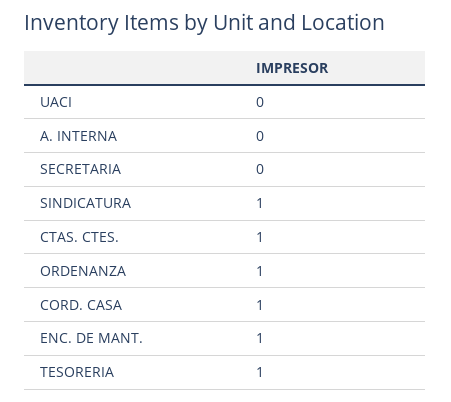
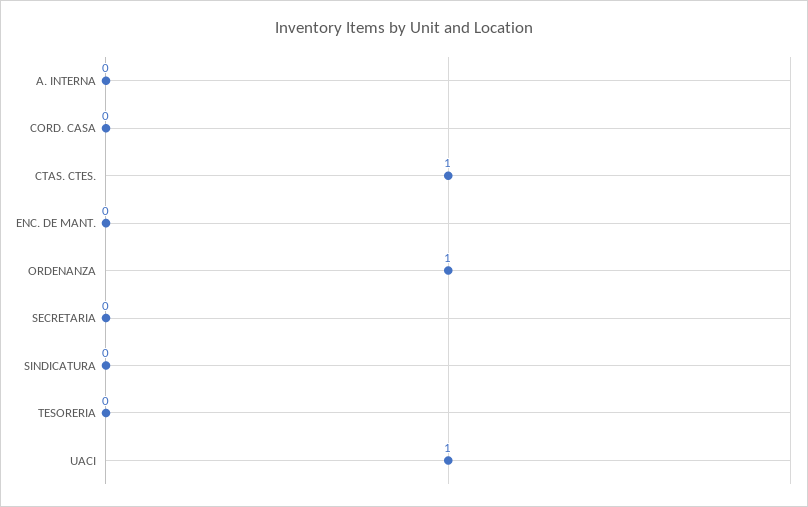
  {
-   "UACI": 0,
+   "UACI": 1,
    "A. INTERNA": 0,
    "SECRETARIA": 0,
-   "SINDICATURA": 1,
+   "SINDICATURA": 0,
    "CTAS. CTES.": 1,
    "ORDENANZA": 1,
-   "CORD. CASA": 1,
+   "CORD. CASA": 0,
-   "ENC. DE MANT.": 1,
+   "ENC. DE MANT.": 0,
-   "TESORERIA": 1
+   "TESORERIA": 0
  }

